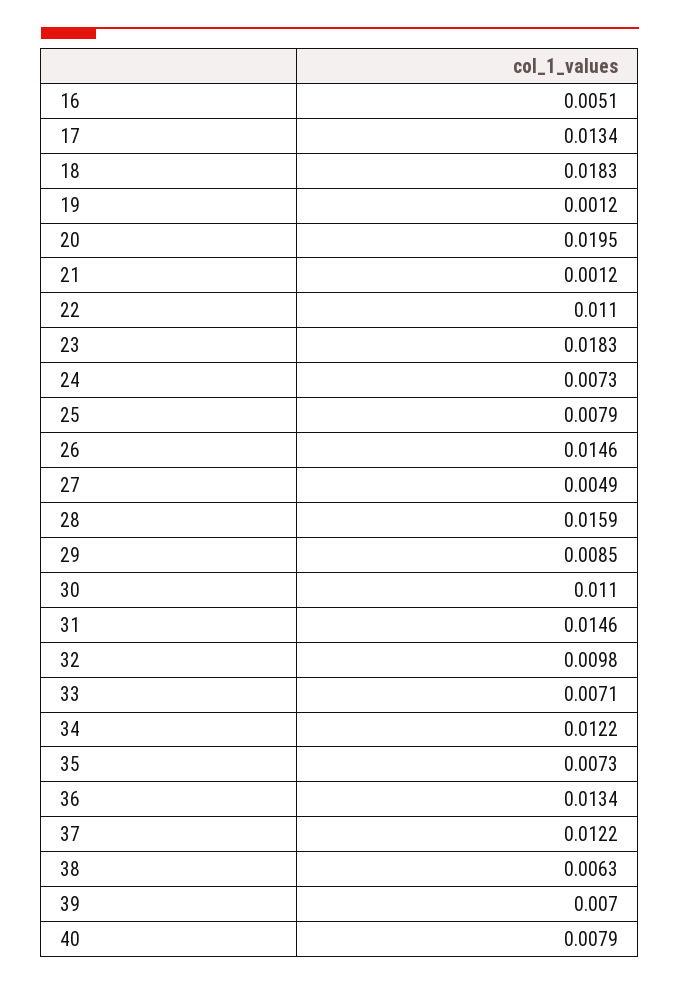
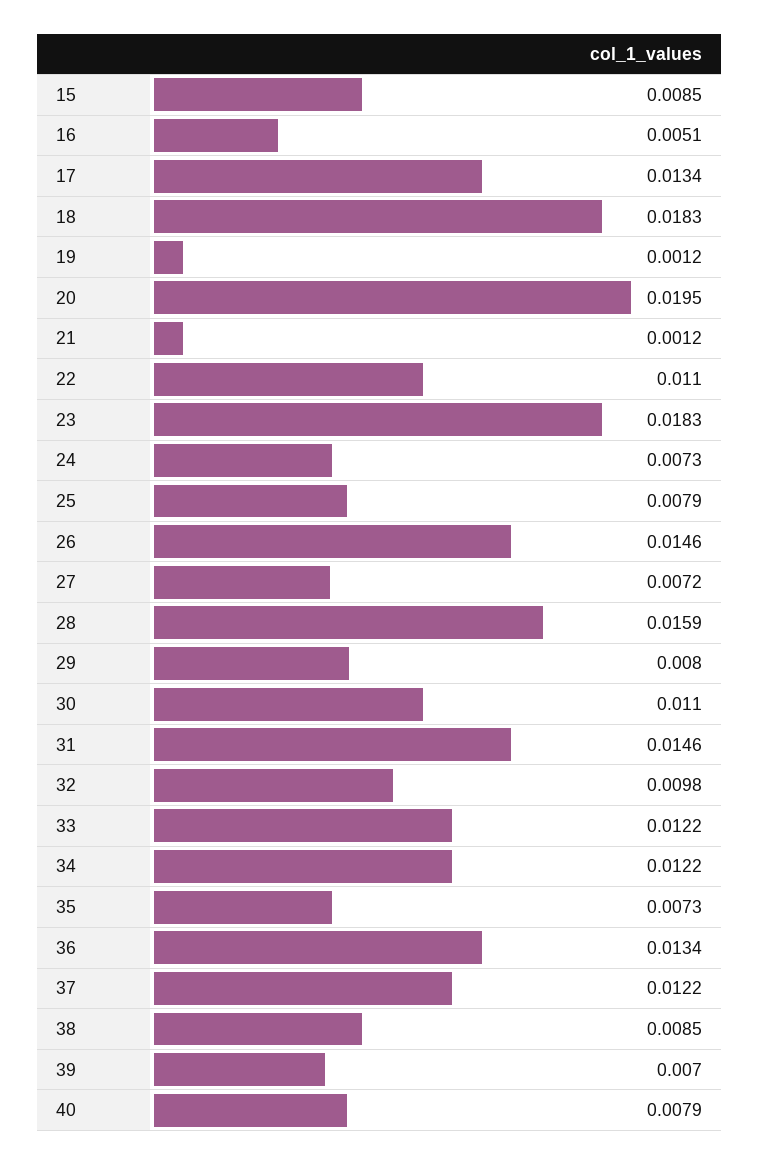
  {
    "16": 0.0051,
    "17": 0.0134,
    "18": 0.0183,
    "19": 0.0012,
    "20": 0.0195,
    "21": 0.0012,
    "22": 0.011,
    "23": 0.0183,
    "24": 0.0073,
    "25": 0.0079,
    "26": 0.0146,
-   "27": 0.0049,
+   "27": 0.0072,
    "28": 0.0159,
-   "29": 0.0085,
+   "29": 0.008,
    "30": 0.011,
    "31": 0.0146,
    "32": 0.0098,
-   "33": 0.0071,
+   "33": 0.0122,
    "34": 0.0122,
    "35": 0.0073,
    "36": 0.0134,
    "37": 0.0122,
-   "38": 0.0063,
+   "38": 0.0085,
    "39": 0.007,
-   "40": 0.0079
+   "40": 0.0079,
+   "15": 0.0085
  }

